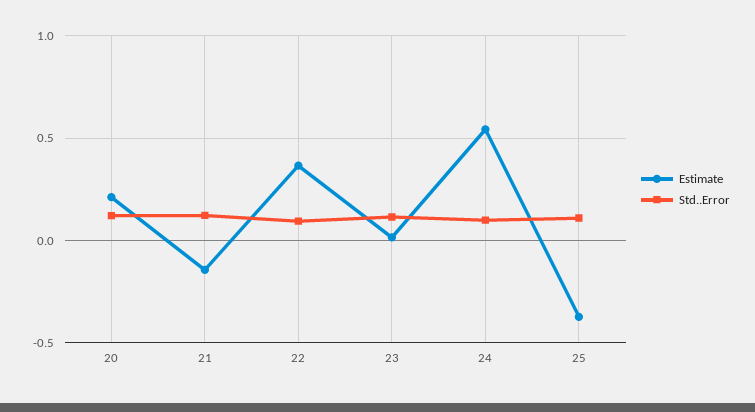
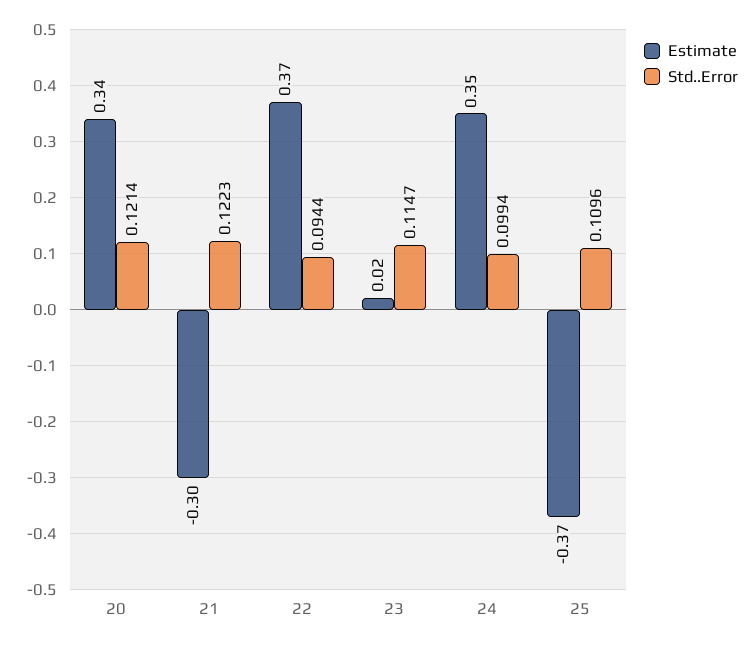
  {
    "Estimate": {
-     "20": 0.2,
+     "20": 0.34,
-     "21": -0.15,
+     "21": -0.3,
      "22": 0.37,
      "23": 0.02,
-     "24": 0.55,
+     "24": 0.35,
      "25": -0.37
    },
    "Std..Error": {
      "20": 0.1214,
      "21": 0.1223,
      "22": 0.0944,
      "23": 0.1147,
      "24": 0.0994,
      "25": 0.1096
    }
  }

